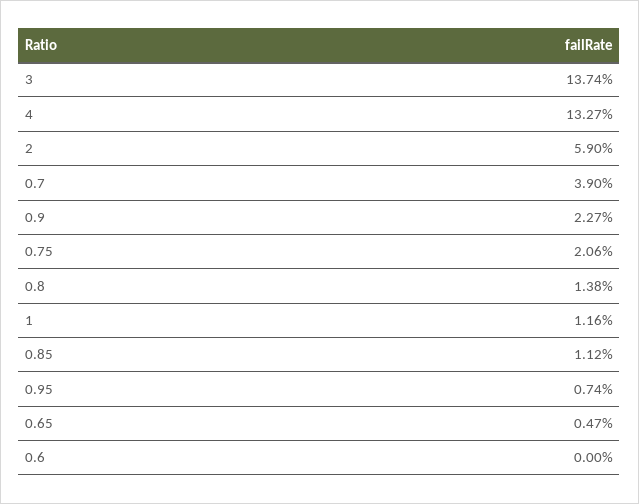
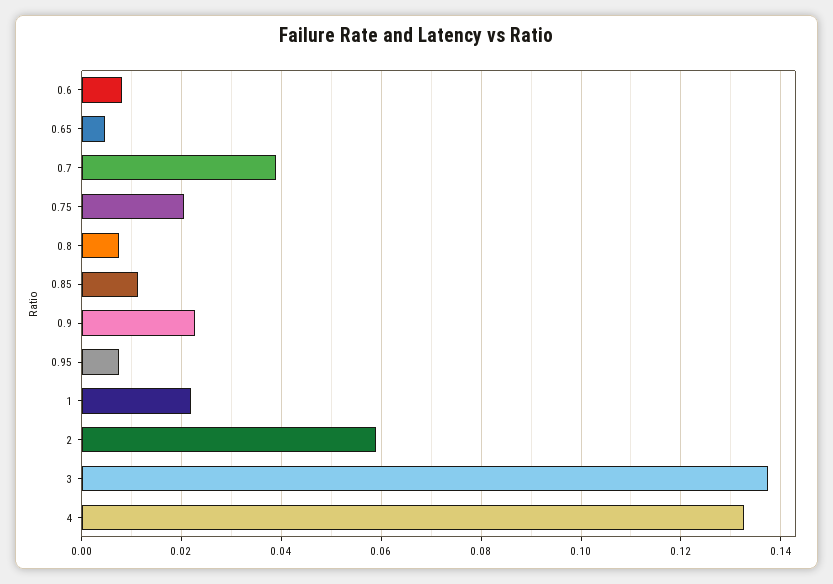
  {
    "3": 0.1374,
    "4": 0.1327,
    "2": 0.059,
    "0.7": 0.039,
    "0.9": 0.0227,
    "0.75": 0.0206,
-   "0.8": 0.0138,
+   "0.8": 0.008,
-   "1": 0.0116,
+   "1": 0.022,
    "0.85": 0.0112,
    "0.95": 0.0074,
    "0.65": 0.0047,
-   "0.6": 0
+   "0.6": 0.008
  }

